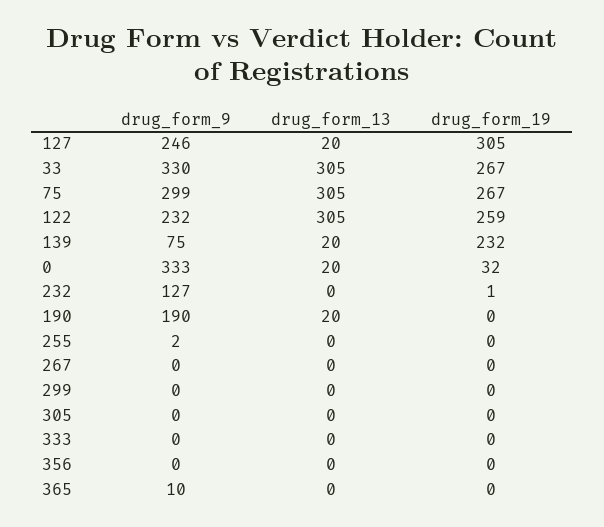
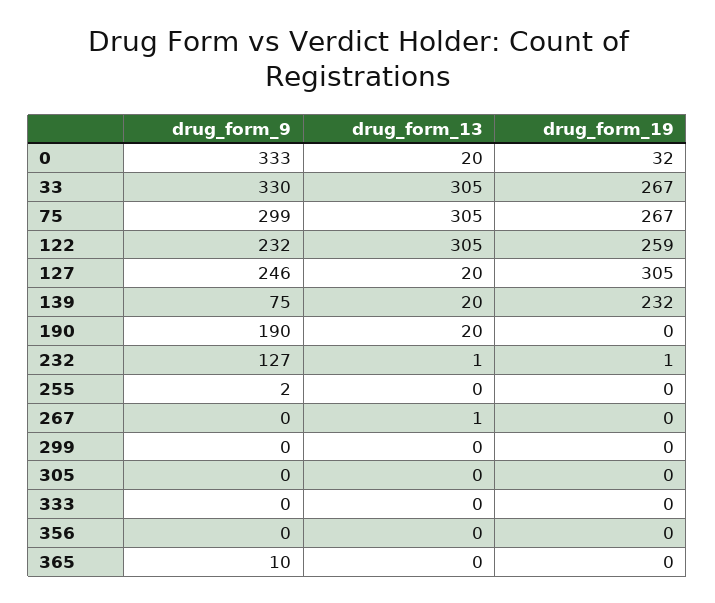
  {
    "drug_form_9": {
      "127": 246,
      "33": 330,
      "75": 299,
      "122": 232,
      "139": 75,
      "0": 333,
      "232": 127,
      "190": 190,
      "255": 2,
      "267": 0,
      "299": 0,
      "305": 0,
      "333": 0,
      "356": 0,
      "365": 10
    },
    "drug_form_13": {
      "127": 20,
      "33": 305,
      "75": 305,
      "122": 305,
      "139": 20,
      "0": 20,
-     "232": 0,
+     "232": 1,
      "190": 20,
      "255": 0,
-     "267": 0,
+     "267": 1,
      "299": 0,
      "305": 0,
      "333": 0,
      "356": 0,
      "365": 0
    },
    "drug_form_19": {
      "127": 305,
      "33": 267,
      "75": 267,
      "122": 259,
      "139": 232,
      "0": 32,
      "232": 1,
      "190": 0,
      "255": 0,
      "267": 0,
      "299": 0,
      "305": 0,
      "333": 0,
      "356": 0,
      "365": 0
    }
  }

